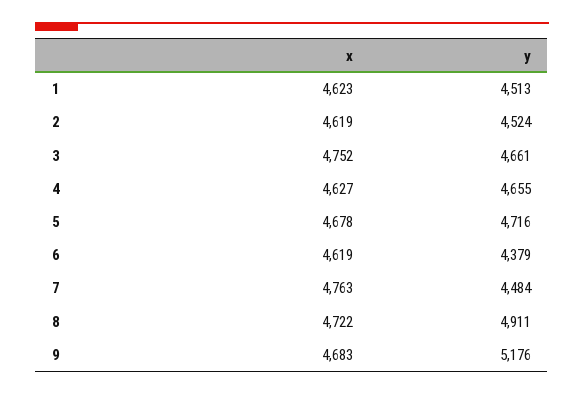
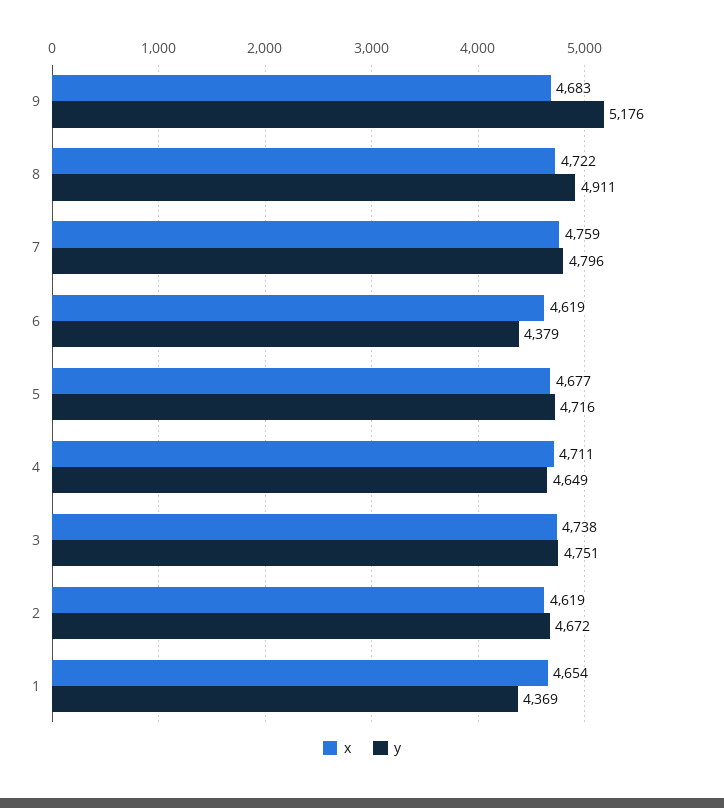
  {
    "x": {
-     "1": 4623,
+     "1": 4654,
      "2": 4619,
-     "3": 4752,
+     "3": 4738,
-     "4": 4627,
+     "4": 4711,
-     "5": 4678,
+     "5": 4677,
      "6": 4619,
-     "7": 4763,
+     "7": 4759,
      "8": 4722,
      "9": 4683
    },
    "y": {
-     "1": 4513,
+     "1": 4369,
-     "2": 4524,
+     "2": 4672,
-     "3": 4661,
+     "3": 4751,
-     "4": 4655,
+     "4": 4649,
      "5": 4716,
      "6": 4379,
-     "7": 4484,
+     "7": 4796,
      "8": 4911,
      "9": 5176
    }
  }

